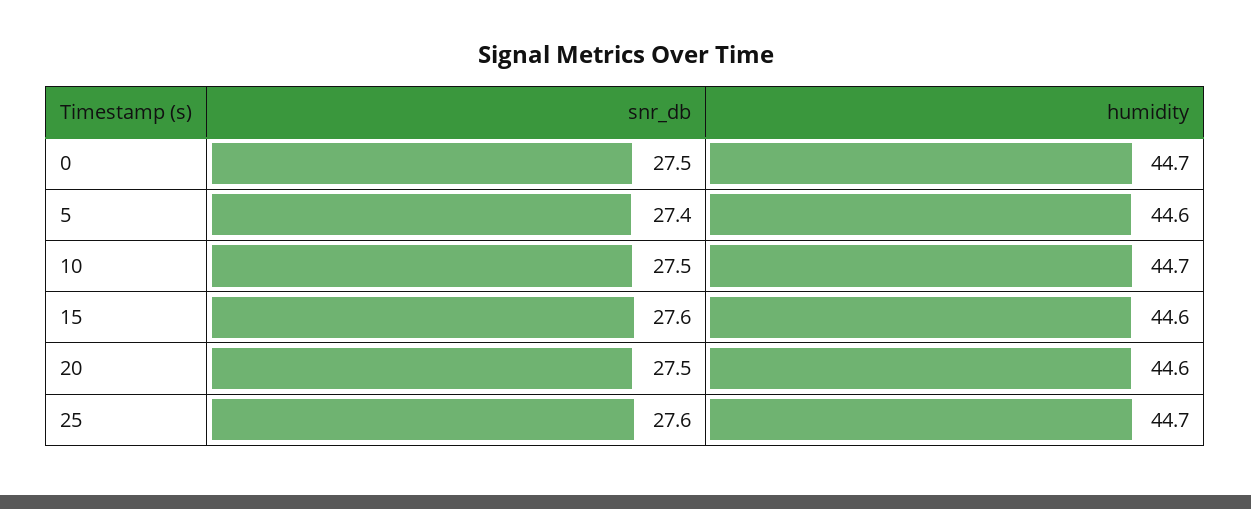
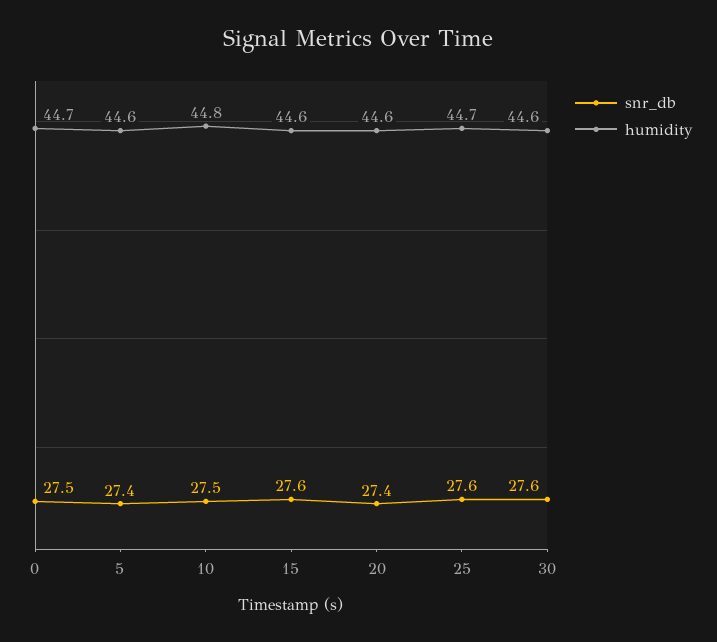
  {
    "snr_db": {
      "0": 27.5,
      "5": 27.4,
      "10": 27.5,
      "15": 27.6,
-     "20": 27.5,
+     "20": 27.4,
-     "25": 27.6
+     "25": 27.6,
+     "30": 27.6
    },
    "humidity": {
      "0": 44.7,
      "5": 44.6,
-     "10": 44.7,
+     "10": 44.8,
      "15": 44.6,
      "20": 44.6,
-     "25": 44.7
+     "25": 44.7,
+     "30": 44.6
    }
  }

